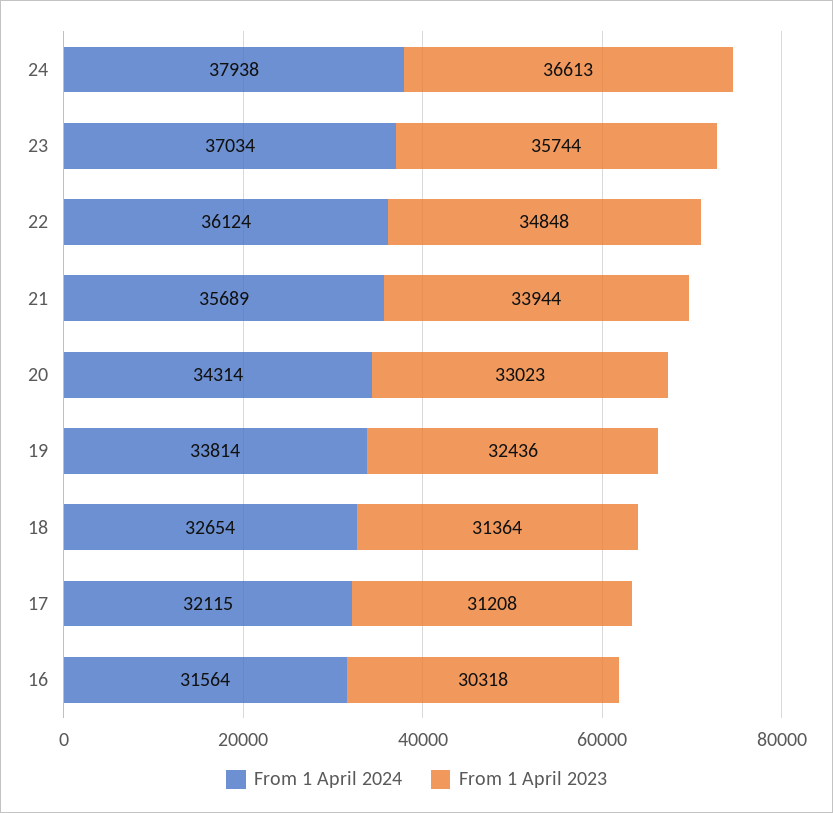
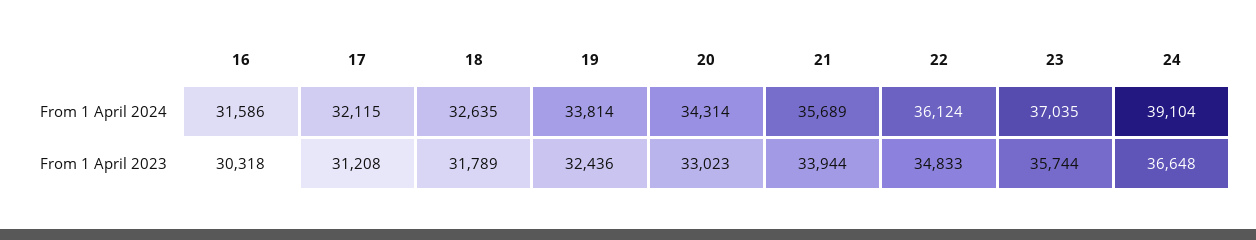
  {
    "From 1 April 2024": {
-     "24": 37938,
+     "24": 39104,
-     "23": 37034,
+     "23": 37035,
      "22": 36124,
      "21": 35689,
      "20": 34314,
      "19": 33814,
-     "18": 32654,
+     "18": 32635,
      "17": 32115,
-     "16": 31564
+     "16": 31586
    },
    "From 1 April 2023": {
-     "24": 36613,
+     "24": 36648,
      "23": 35744,
-     "22": 34848,
+     "22": 34833,
      "21": 33944,
      "20": 33023,
      "19": 32436,
-     "18": 31364,
+     "18": 31789,
      "17": 31208,
      "16": 30318
    }
  }

